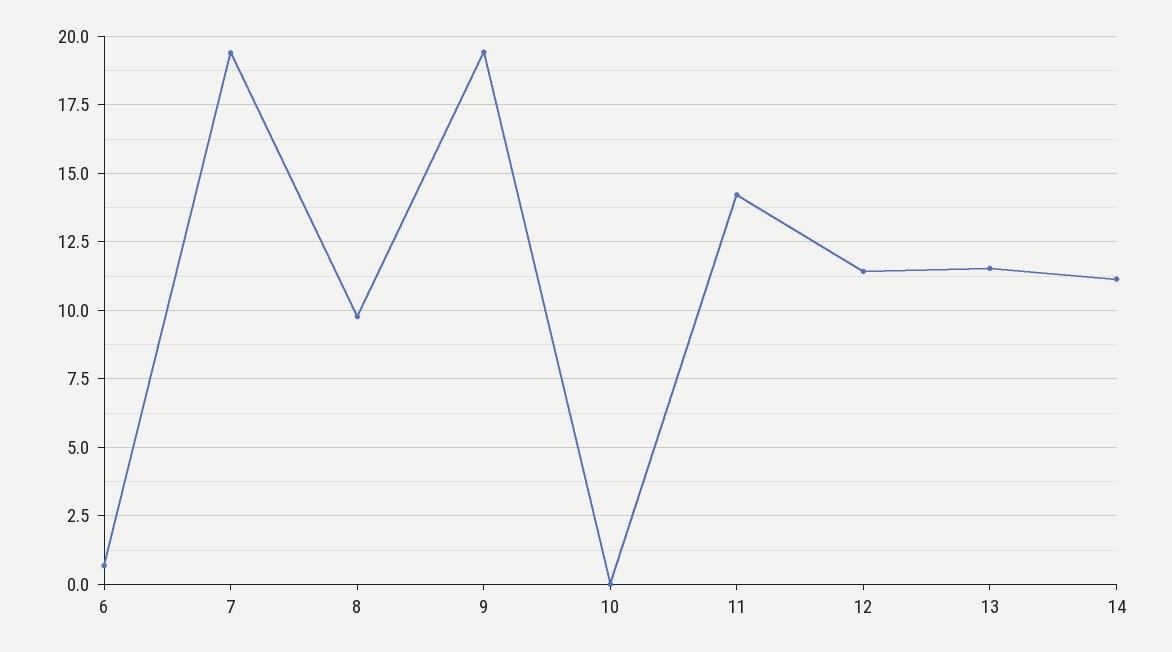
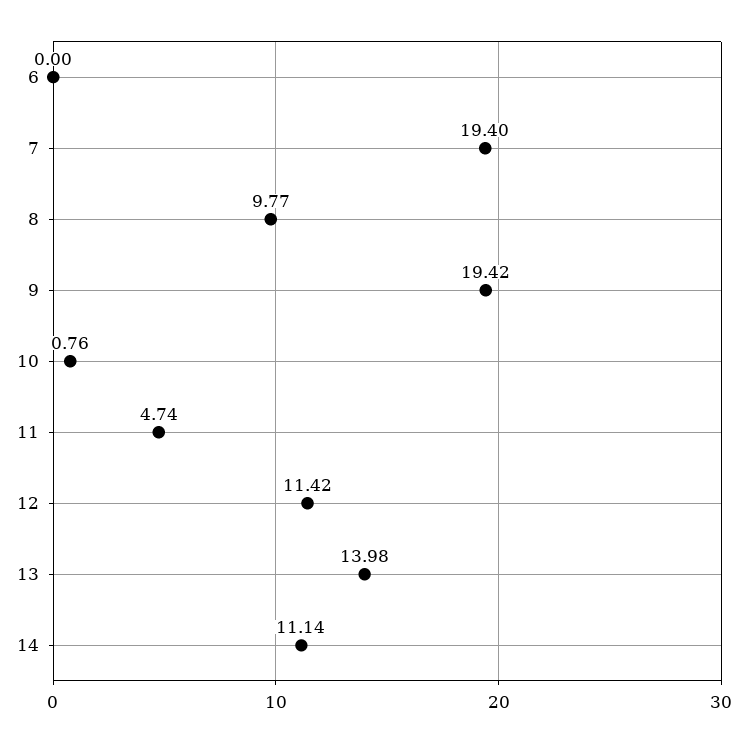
  {
-   "6": 0.75,
+   "6": 0,
    "7": 19.4,
    "8": 9.77,
    "9": 19.42,
-   "10": 0,
+   "10": 0.76,
-   "11": 14.25,
+   "11": 4.74,
    "12": 11.42,
-   "13": 11.5,
+   "13": 13.98,
    "14": 11.14
  }

